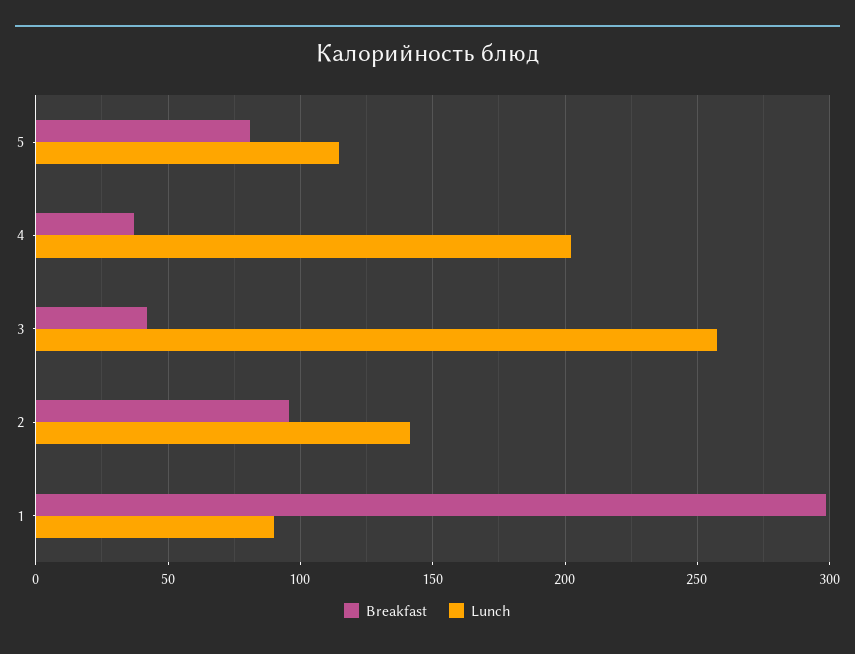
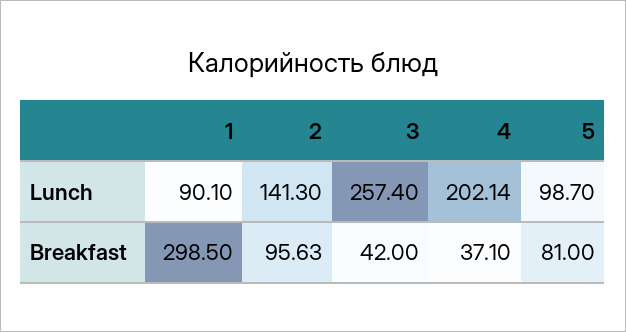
  {
    "Breakfast": {
      "5": 81,
      "4": 37.1,
      "3": 42,
      "2": 95.63,
      "1": 298.5
    },
    "Lunch": {
-     "5": 115,
+     "5": 98.7,
      "4": 202.14,
      "3": 257.4,
      "2": 141.3,
      "1": 90.1
    }
  }

